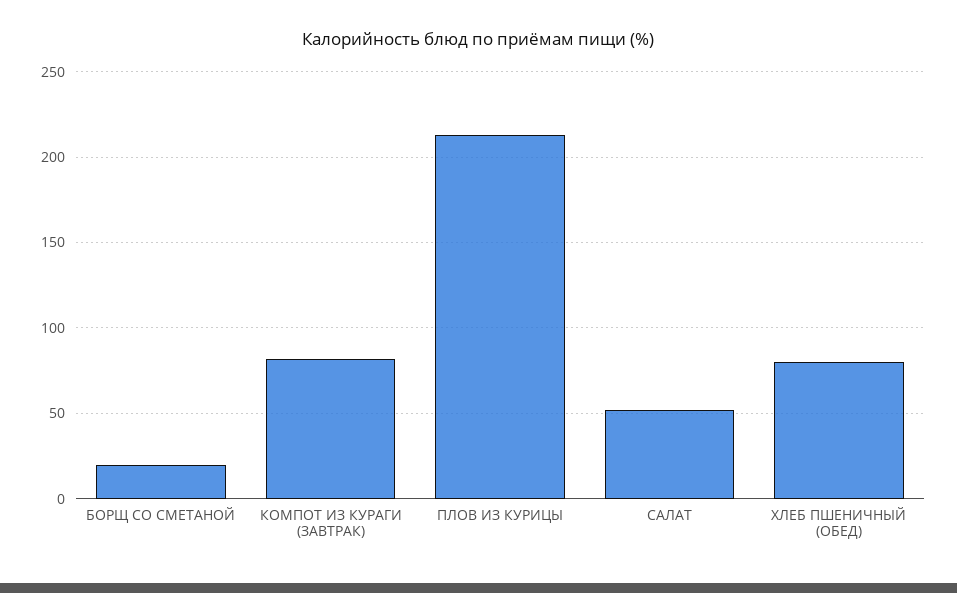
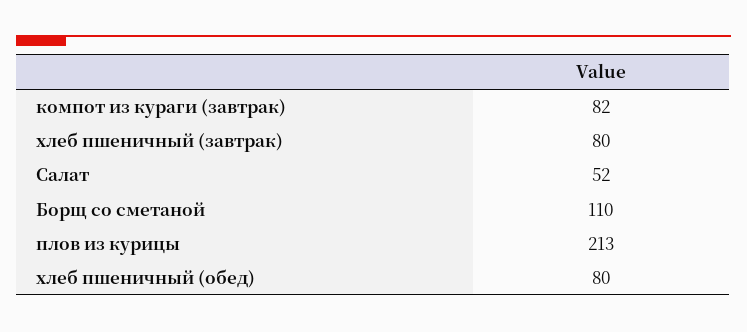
  {
-   "БОРЩ СО СМЕТАНОЙ": 20,
+   "БОРЩ СО СМЕТАНОЙ": 110,
    "КОМПОТ ИЗ КУРАГИ (ЗАВТРАК)": 82,
    "ПЛОВ ИЗ КУРИЦЫ": 213,
    "САЛАТ": 52,
-   "ХЛЕБ ПШЕНИЧНЫЙ (ОБЕД)": 80
+   "ХЛЕБ ПШЕНИЧНЫЙ (ОБЕД)": 80,
+   "хлеб пшеничный (завтрак)": 80
  }

